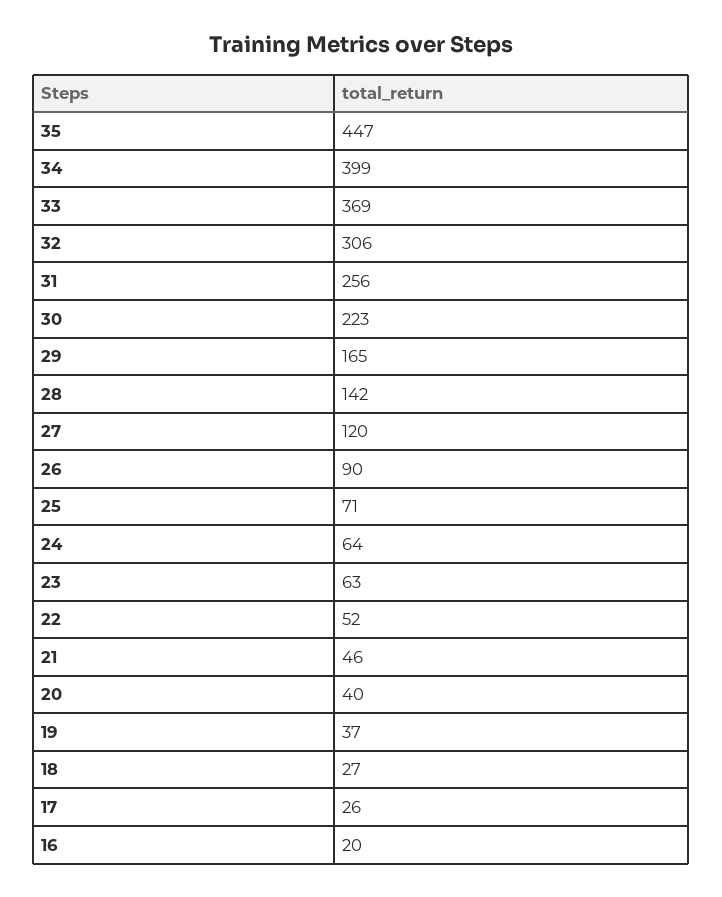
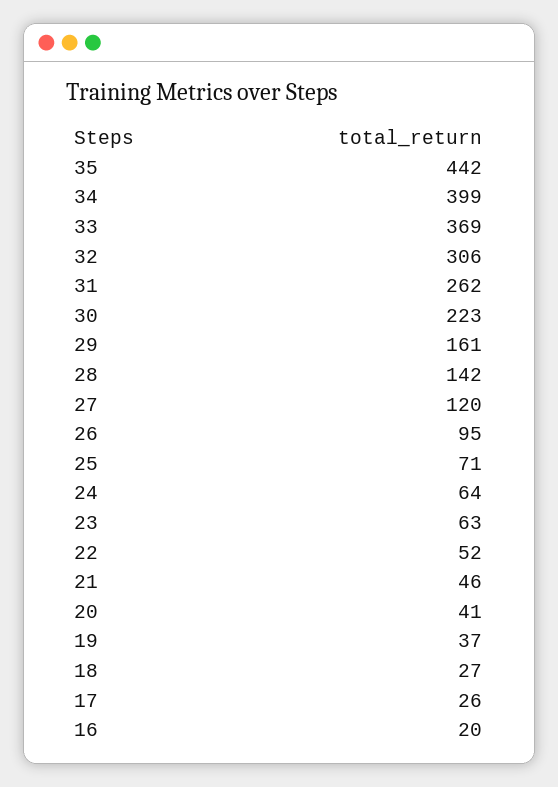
  {
-   "35": 447,
+   "35": 442,
    "34": 399,
    "33": 369,
    "32": 306,
-   "31": 256,
+   "31": 262,
    "30": 223,
-   "29": 165,
+   "29": 161,
    "28": 142,
    "27": 120,
-   "26": 90,
+   "26": 95,
    "25": 71,
    "24": 64,
    "23": 63,
    "22": 52,
    "21": 46,
-   "20": 40,
+   "20": 41,
    "19": 37,
    "18": 27,
    "17": 26,
    "16": 20
  }

